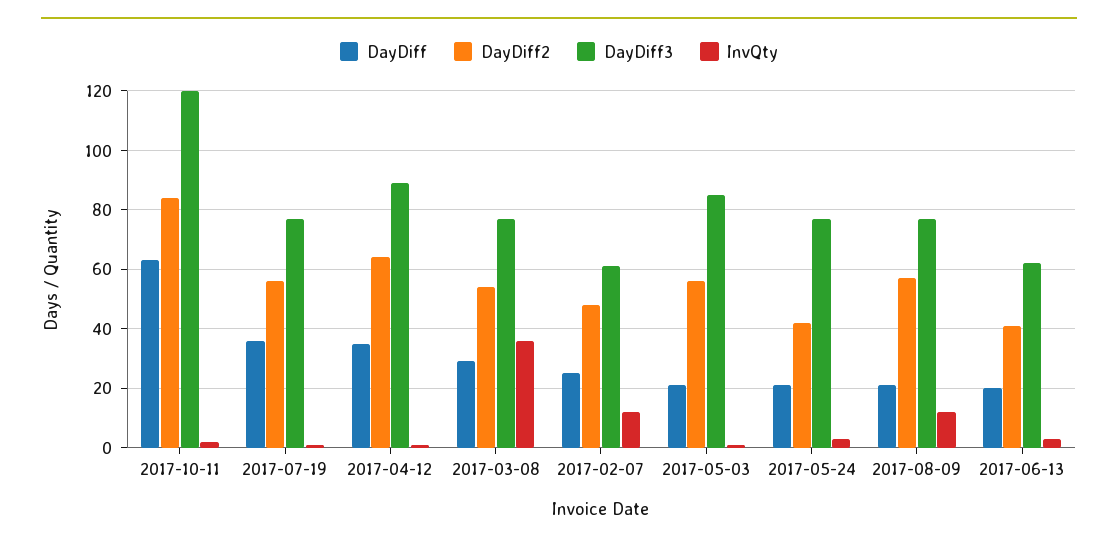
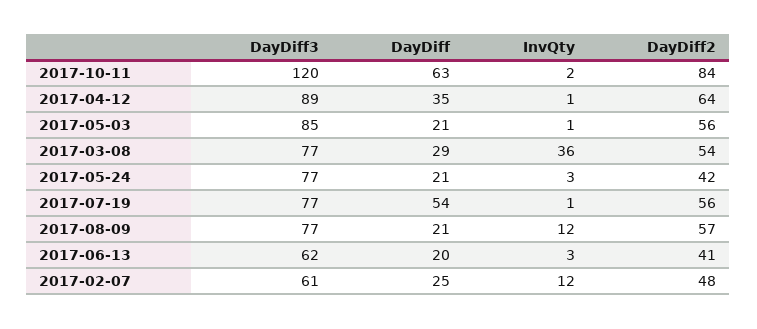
  {
    "DayDiff": {
      "2017-10-11": 63,
-     "2017-07-19": 35,
+     "2017-07-19": 54,
      "2017-04-12": 35,
      "2017-03-08": 29,
      "2017-02-07": 25,
      "2017-05-03": 21,
      "2017-05-24": 21,
      "2017-08-09": 21,
      "2017-06-13": 20
    },
    "DayDiff2": {
      "2017-10-11": 84,
      "2017-07-19": 56,
      "2017-04-12": 64,
      "2017-03-08": 54,
      "2017-02-07": 48,
      "2017-05-03": 56,
      "2017-05-24": 42,
      "2017-08-09": 57,
      "2017-06-13": 41
    },
    "DayDiff3": {
      "2017-10-11": 120,
      "2017-07-19": 77,
      "2017-04-12": 89,
      "2017-03-08": 77,
      "2017-02-07": 61,
      "2017-05-03": 85,
      "2017-05-24": 77,
      "2017-08-09": 77,
      "2017-06-13": 62
    },
    "InvQty": {
      "2017-10-11": 2,
      "2017-07-19": 1,
      "2017-04-12": 1,
      "2017-03-08": 36,
      "2017-02-07": 12,
      "2017-05-03": 1,
      "2017-05-24": 3,
      "2017-08-09": 12,
      "2017-06-13": 3
    }
  }

